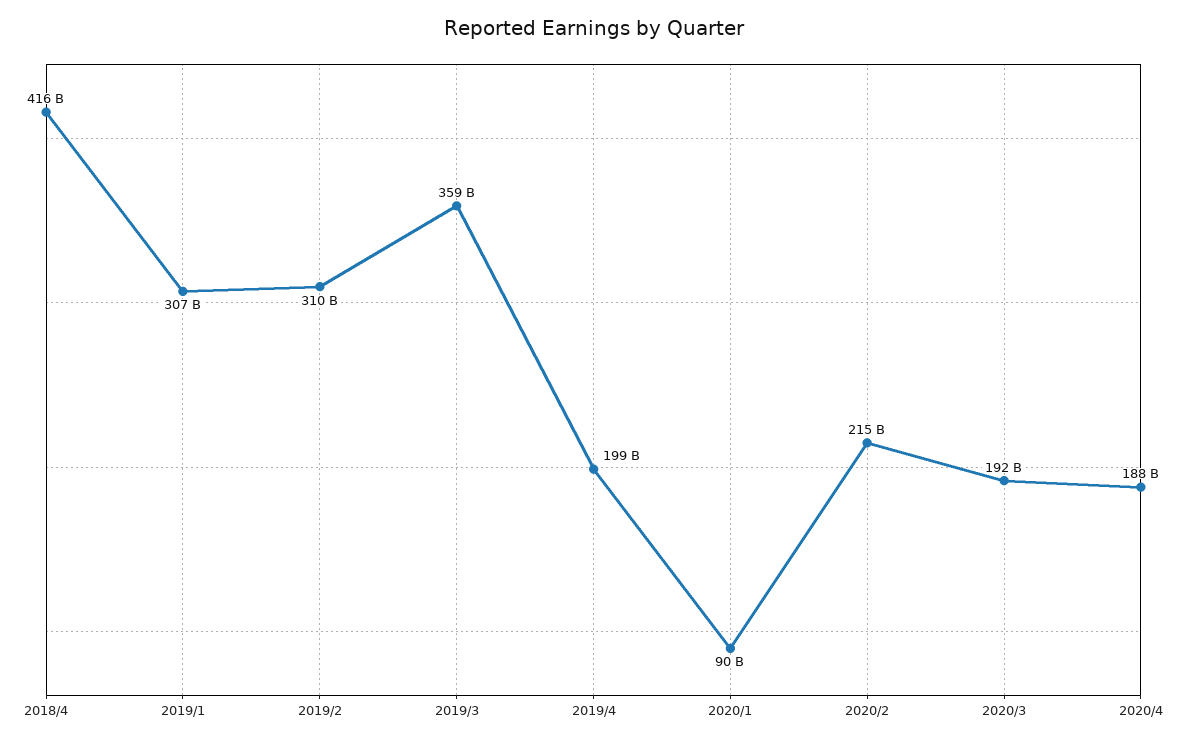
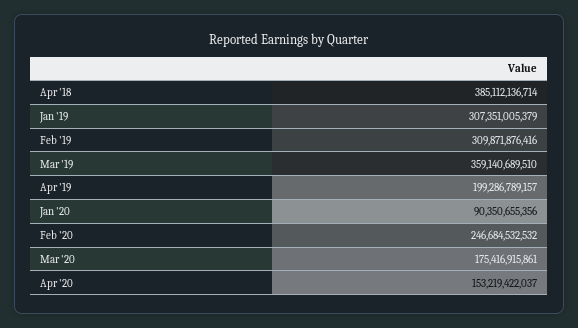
  {
-   "2018/4": 416000000000,
+   "2018/4": 385112136714,
    "2019/1": 307351005379,
    "2019/2": 309871876416,
    "2019/3": 359140689510,
    "2019/4": 199286789157,
    "2020/1": 90350655356,
-   "2020/2": 215000000000,
+   "2020/2": 246684532532,
-   "2020/3": 192000000000,
+   "2020/3": 175416915861,
-   "2020/4": 188000000000
+   "2020/4": 153219422037
  }

